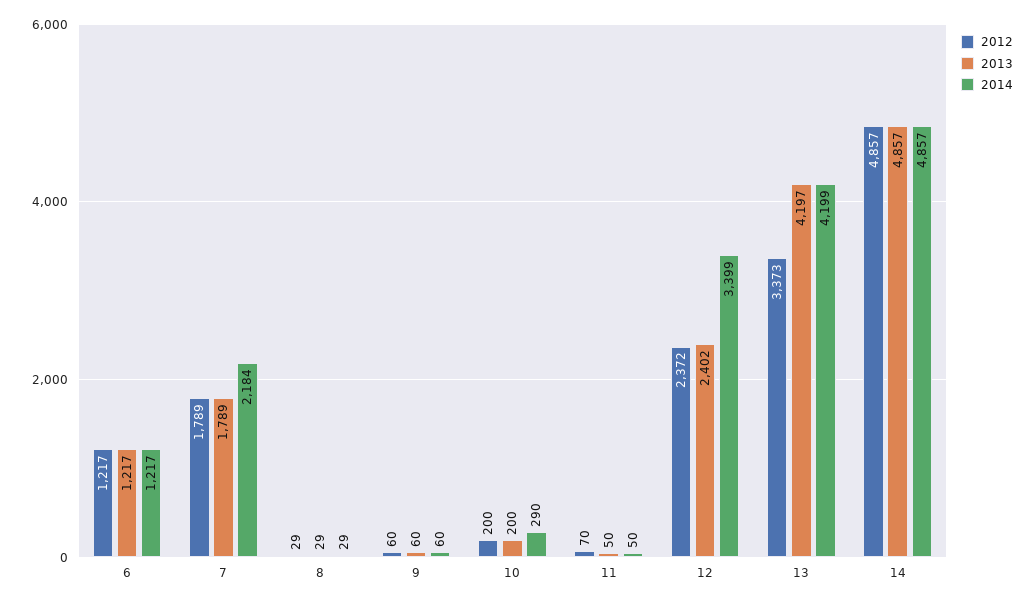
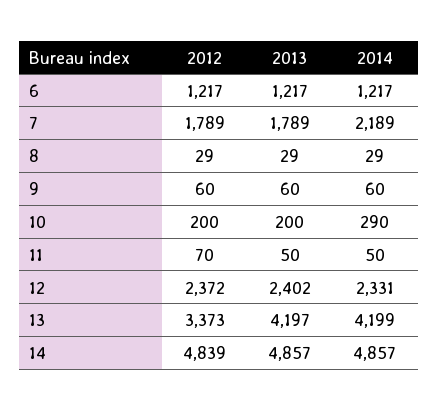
  {
    "2012": {
      "6": 1217,
      "7": 1789,
      "8": 29,
      "9": 60,
      "10": 200,
      "11": 70,
      "12": 2372,
      "13": 3373,
-     "14": 4857
+     "14": 4839
    },
    "2013": {
      "6": 1217,
      "7": 1789,
      "8": 29,
      "9": 60,
      "10": 200,
      "11": 50,
      "12": 2402,
      "13": 4197,
      "14": 4857
    },
    "2014": {
      "6": 1217,
-     "7": 2184,
+     "7": 2189,
      "8": 29,
      "9": 60,
      "10": 290,
      "11": 50,
-     "12": 3399,
+     "12": 2331,
      "13": 4199,
      "14": 4857
    }
  }

